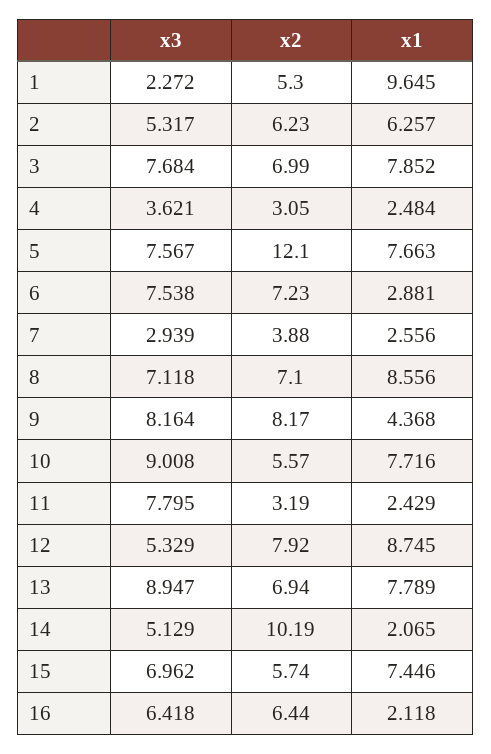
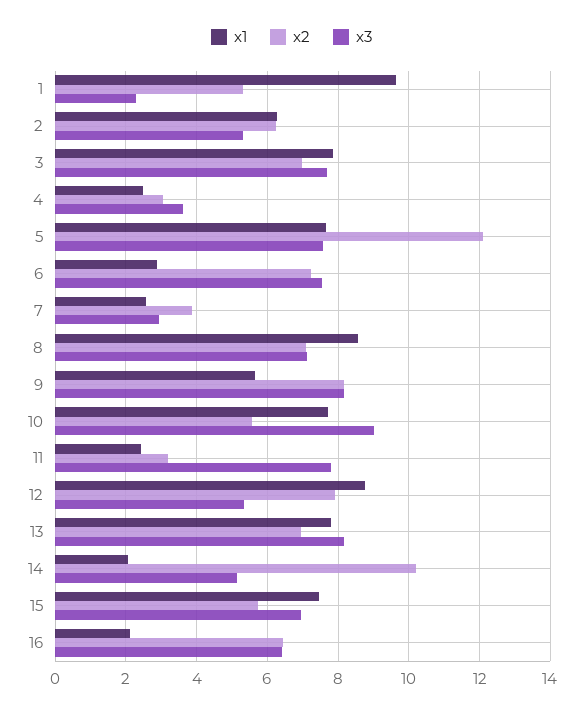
  {
    "x3": {
      "1": 2.272,
      "2": 5.317,
      "3": 7.684,
      "4": 3.621,
      "5": 7.567,
      "6": 7.538,
      "7": 2.939,
      "8": 7.118,
      "9": 8.164,
      "10": 9.008,
      "11": 7.795,
      "12": 5.329,
-     "13": 8.947,
+     "13": 8.2,
      "14": 5.129,
      "15": 6.962,
      "16": 6.418
    },
    "x2": {
      "1": 5.3,
      "2": 6.23,
      "3": 6.99,
      "4": 3.05,
      "5": 12.1,
      "6": 7.23,
      "7": 3.88,
      "8": 7.1,
      "9": 8.17,
      "10": 5.57,
      "11": 3.19,
      "12": 7.92,
      "13": 6.94,
      "14": 10.19,
      "15": 5.74,
      "16": 6.44
    },
    "x1": {
      "1": 9.645,
      "2": 6.257,
      "3": 7.852,
      "4": 2.484,
      "5": 7.663,
      "6": 2.881,
      "7": 2.556,
      "8": 8.556,
-     "9": 4.368,
+     "9": 5.6,
      "10": 7.716,
      "11": 2.429,
      "12": 8.745,
      "13": 7.789,
      "14": 2.065,
      "15": 7.446,
      "16": 2.118
    }
  }

